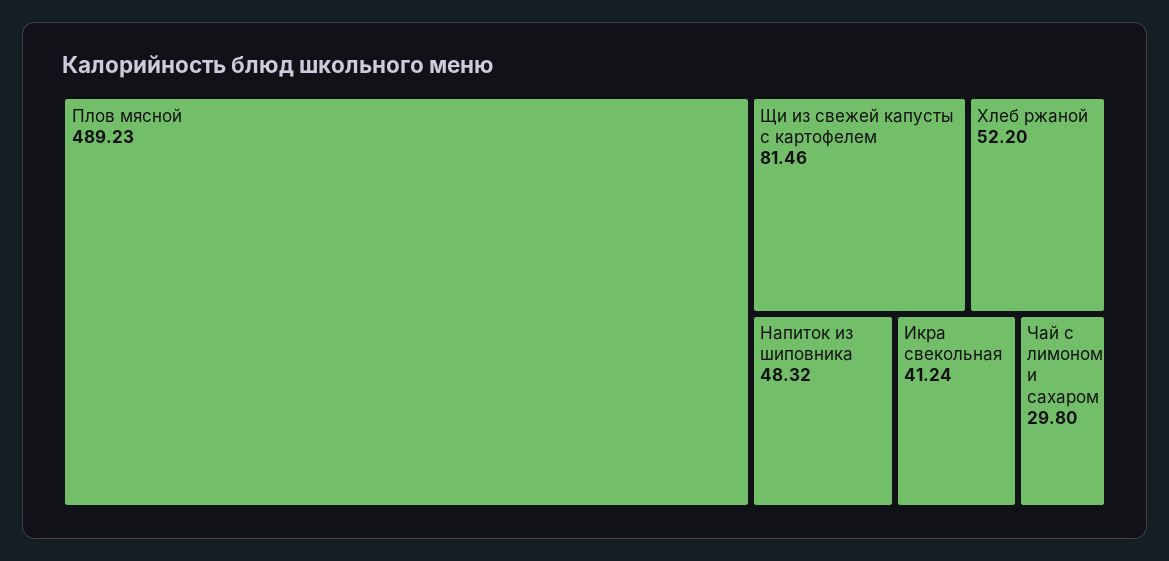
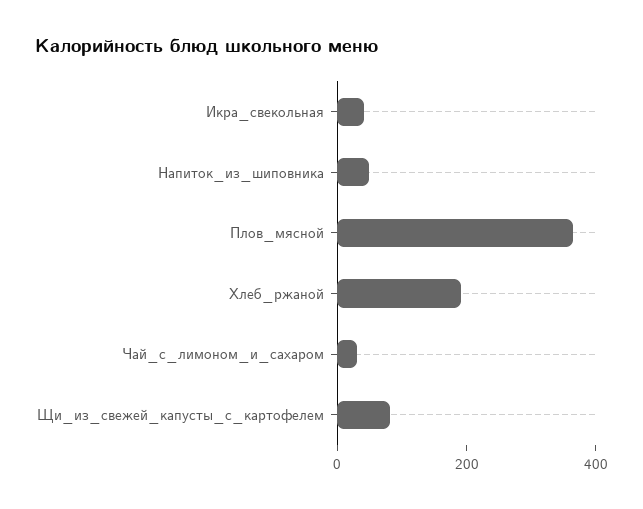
  {
-   "Плов мясной": 489.23,
+   "Плов мясной": 350,
    "Щи из свежей капусты с картофелем": 81.46,
-   "Хлеб ржаной": 52.2,
+   "Хлеб ржаной": 200,
    "Напиток из шиповника": 48.32,
    "Икра свекольная": 41.24,
    "Чай с лимоном и сахаром": 29.8
  }

